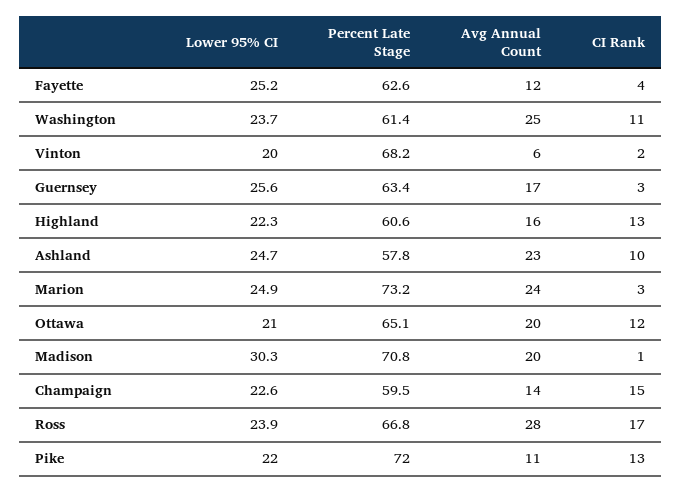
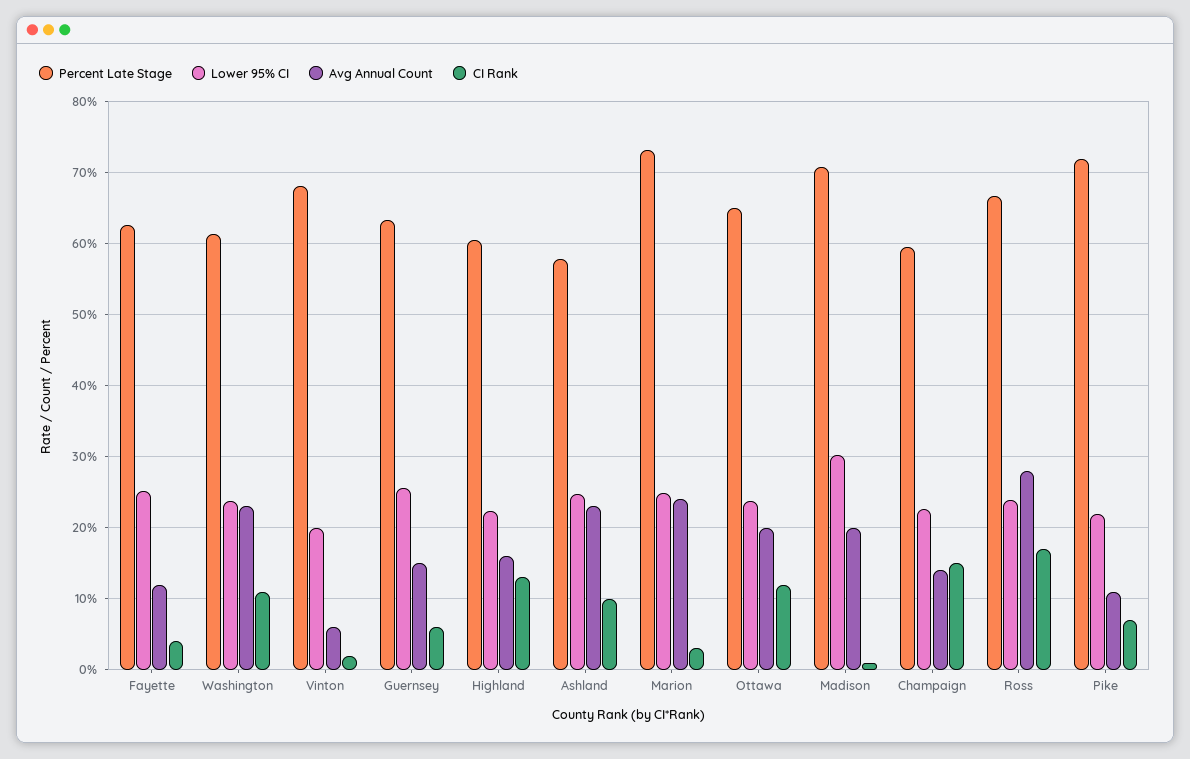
  {
    "Lower 95% CI": {
      "Fayette": 25.2,
      "Washington": 23.7,
      "Vinton": 20,
      "Guernsey": 25.6,
      "Highland": 22.3,
      "Ashland": 24.7,
      "Marion": 24.9,
-     "Ottawa": 21,
+     "Ottawa": 24,
      "Madison": 30.3,
      "Champaign": 22.6,
      "Ross": 23.9,
      "Pike": 22
    },
    "Percent Late Stage": {
      "Fayette": 62.6,
      "Washington": 61.4,
      "Vinton": 68.2,
      "Guernsey": 63.4,
      "Highland": 60.6,
      "Ashland": 57.8,
      "Marion": 73.2,
      "Ottawa": 65.1,
      "Madison": 70.8,
      "Champaign": 59.5,
      "Ross": 66.8,
      "Pike": 72
    },
    "Avg Annual Count": {
      "Fayette": 12,
-     "Washington": 25,
+     "Washington": 23,
      "Vinton": 6,
-     "Guernsey": 17,
+     "Guernsey": 15,
      "Highland": 16,
      "Ashland": 23,
      "Marion": 24,
      "Ottawa": 20,
      "Madison": 20,
      "Champaign": 14,
      "Ross": 28,
      "Pike": 11
    },
    "CI Rank": {
      "Fayette": 4,
      "Washington": 11,
      "Vinton": 2,
-     "Guernsey": 3,
+     "Guernsey": 6,
      "Highland": 13,
      "Ashland": 10,
      "Marion": 3,
      "Ottawa": 12,
      "Madison": 1,
      "Champaign": 15,
      "Ross": 17,
-     "Pike": 13
+     "Pike": 7
    }
  }

